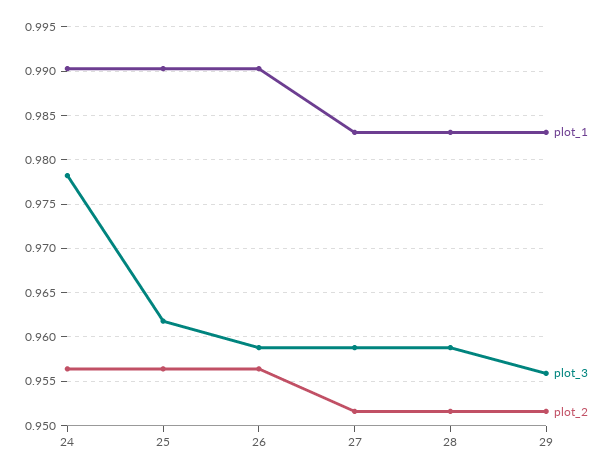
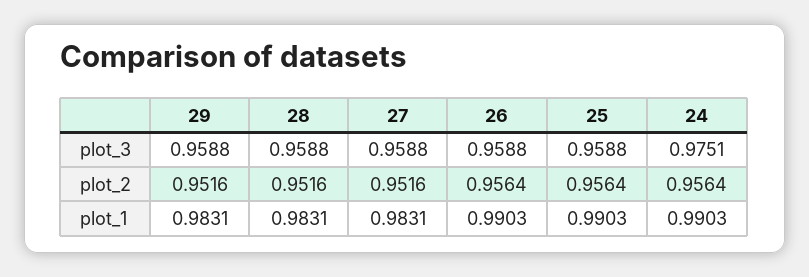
  {
    "plot_1": {
      "24": 0.9903,
      "25": 0.9903,
      "26": 0.9903,
      "27": 0.9831,
      "28": 0.9831,
      "29": 0.9831
    },
    "plot_3": {
-     "24": 0.978,
+     "24": 0.9751,
-     "25": 0.962,
+     "25": 0.9588,
      "26": 0.9588,
      "27": 0.9588,
      "28": 0.9588,
-     "29": 0.956
+     "29": 0.9588
    },
    "plot_2": {
      "24": 0.9564,
      "25": 0.9564,
      "26": 0.9564,
      "27": 0.9516,
      "28": 0.9516,
      "29": 0.9516
    }
  }

